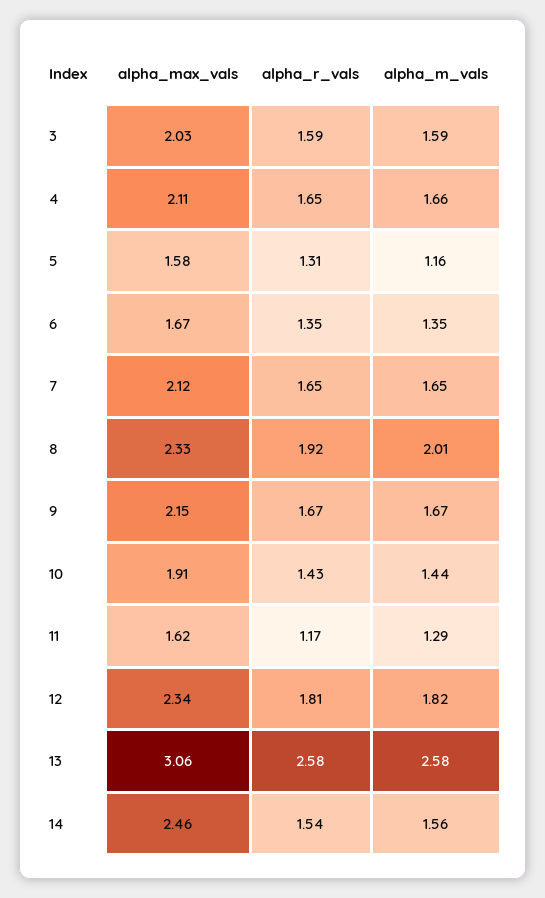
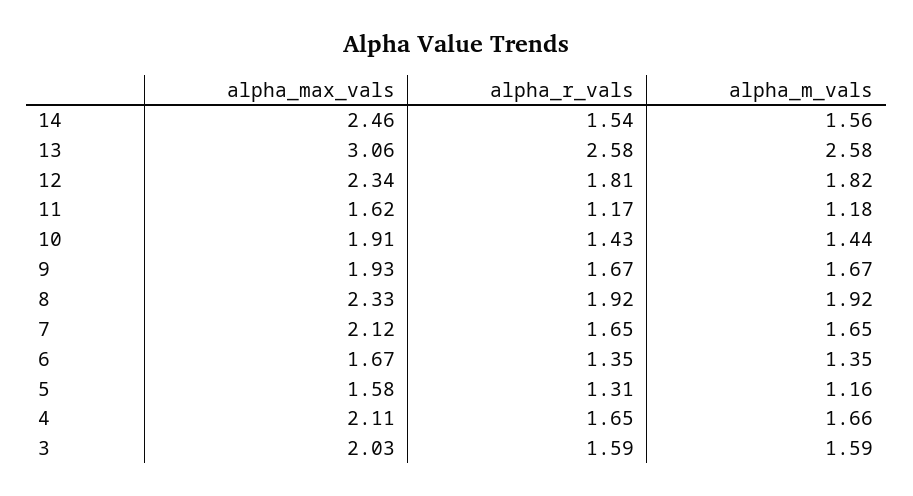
  {
    "alpha_max_vals": {
      "3": 2.03,
      "4": 2.11,
      "5": 1.58,
      "6": 1.67,
      "7": 2.12,
      "8": 2.33,
-     "9": 2.15,
+     "9": 1.93,
      "10": 1.91,
      "11": 1.62,
      "12": 2.34,
      "13": 3.06,
      "14": 2.46
    },
    "alpha_r_vals": {
      "3": 1.59,
      "4": 1.65,
      "5": 1.31,
      "6": 1.35,
      "7": 1.65,
      "8": 1.92,
      "9": 1.67,
      "10": 1.43,
      "11": 1.17,
      "12": 1.81,
      "13": 2.58,
      "14": 1.54
    },
    "alpha_m_vals": {
      "3": 1.59,
      "4": 1.66,
      "5": 1.16,
      "6": 1.35,
      "7": 1.65,
-     "8": 2.01,
+     "8": 1.92,
      "9": 1.67,
      "10": 1.44,
-     "11": 1.29,
+     "11": 1.18,
      "12": 1.82,
      "13": 2.58,
      "14": 1.56
    }
  }

